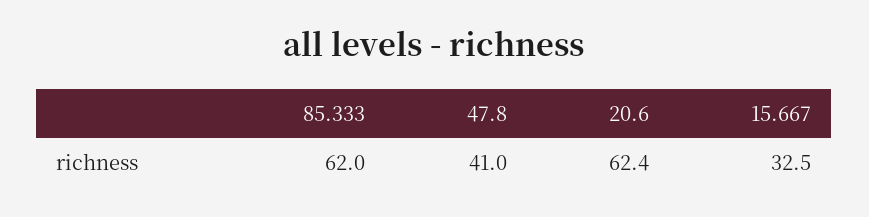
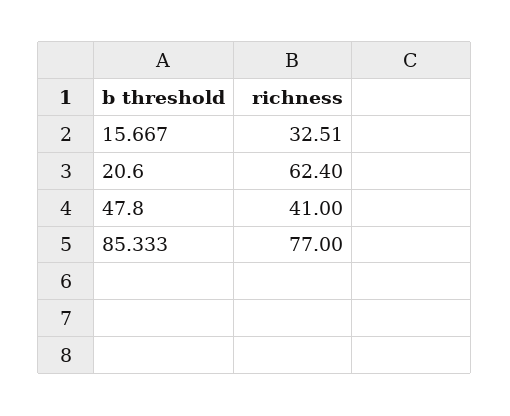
  {
-   "85.333": 62,
+   "85.333": 77,
    "47.8": 41,
    "20.6": 62.4,
    "15.667": 32.51
  }

